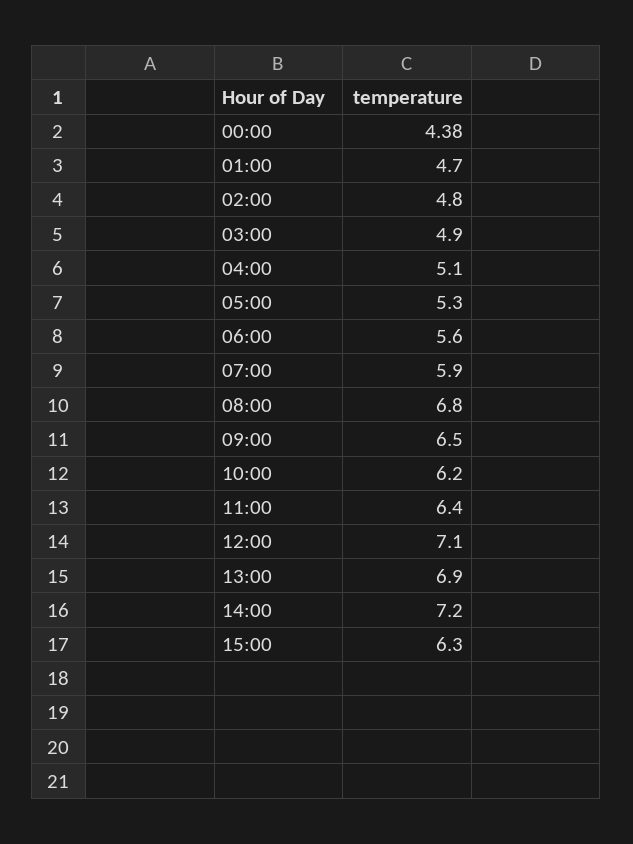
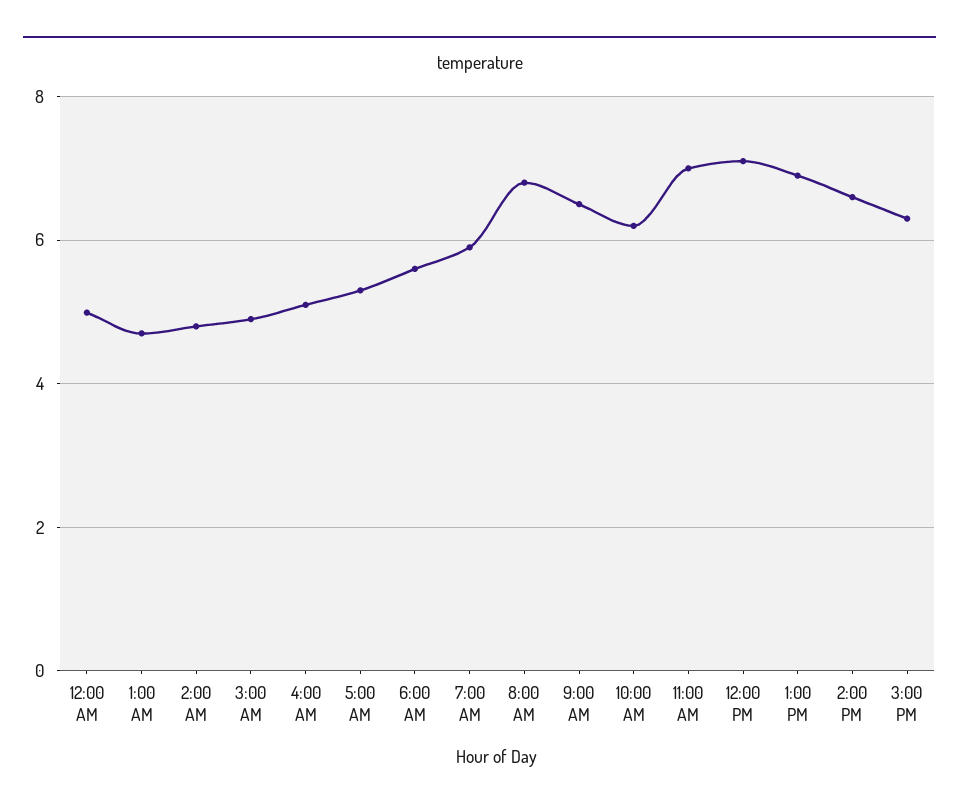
  {
-   "00:00": 4.38,
+   "00:00": 5,
    "01:00": 4.7,
    "02:00": 4.8,
    "03:00": 4.9,
    "04:00": 5.1,
    "05:00": 5.3,
    "06:00": 5.6,
    "07:00": 5.9,
    "08:00": 6.8,
    "09:00": 6.5,
    "10:00": 6.2,
-   "11:00": 6.4,
+   "11:00": 7,
    "12:00": 7.1,
    "13:00": 6.9,
-   "14:00": 7.2,
+   "14:00": 6.6,
    "15:00": 6.3
  }

